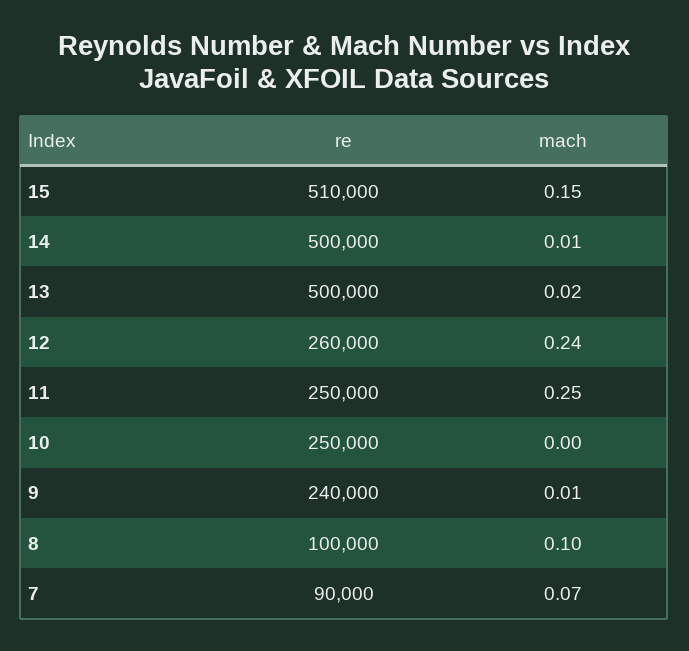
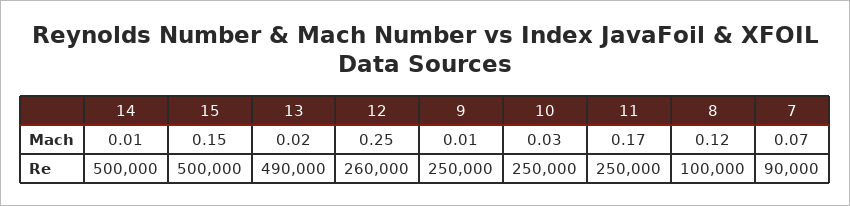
  {
    "re": {
-     "15": 510000,
+     "15": 500000,
      "14": 500000,
-     "13": 500000,
+     "13": 490000,
      "12": 260000,
      "11": 250000,
      "10": 250000,
-     "9": 240000,
+     "9": 250000,
      "8": 100000,
      "7": 90000
    },
    "mach": {
      "15": 0.15,
      "14": 0.01,
      "13": 0.02,
-     "12": 0.24,
+     "12": 0.25,
-     "11": 0.25,
+     "11": 0.17,
-     "10": 0,
+     "10": 0.03,
      "9": 0.01,
-     "8": 0.1,
+     "8": 0.12,
      "7": 0.07
    }
  }

